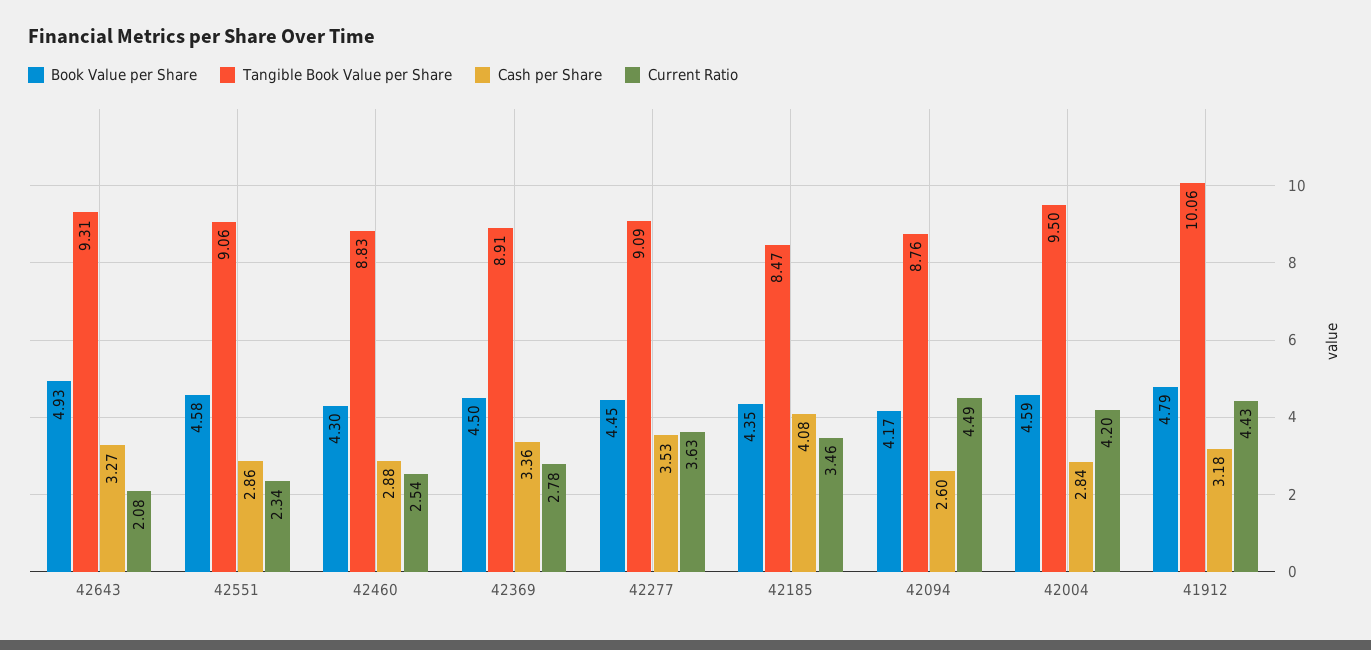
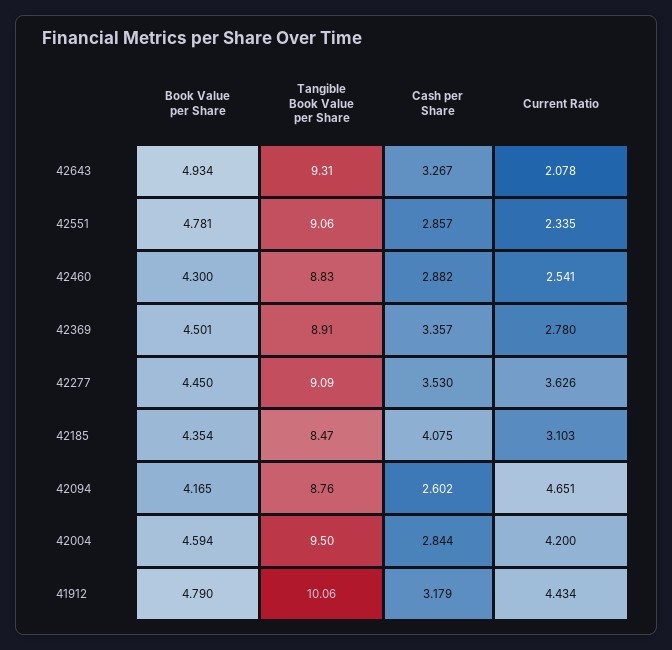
  {
    "Book Value per Share": {
      "42643": 4.934,
-     "42551": 4.58,
+     "42551": 4.781,
      "42460": 4.3,
      "42369": 4.501,
      "42277": 4.45,
      "42185": 4.354,
      "42094": 4.165,
      "42004": 4.594,
      "41912": 4.79
    },
    "Tangible Book Value per Share": {
      "42643": 9.31,
      "42551": 9.06,
      "42460": 8.83,
      "42369": 8.91,
      "42277": 9.09,
      "42185": 8.47,
      "42094": 8.76,
      "42004": 9.5,
      "41912": 10.06
    },
    "Cash per Share": {
      "42643": 3.267,
      "42551": 2.857,
      "42460": 2.882,
      "42369": 3.357,
      "42277": 3.53,
      "42185": 4.075,
      "42094": 2.602,
      "42004": 2.844,
      "41912": 3.179
    },
    "Current Ratio": {
      "42643": 2.078,
      "42551": 2.335,
      "42460": 2.541,
      "42369": 2.78,
      "42277": 3.626,
-     "42185": 3.46,
+     "42185": 3.103,
-     "42094": 4.49,
+     "42094": 4.651,
      "42004": 4.2,
      "41912": 4.434
    }
  }

